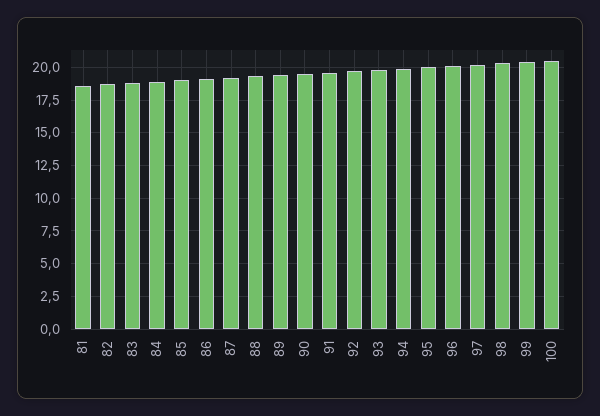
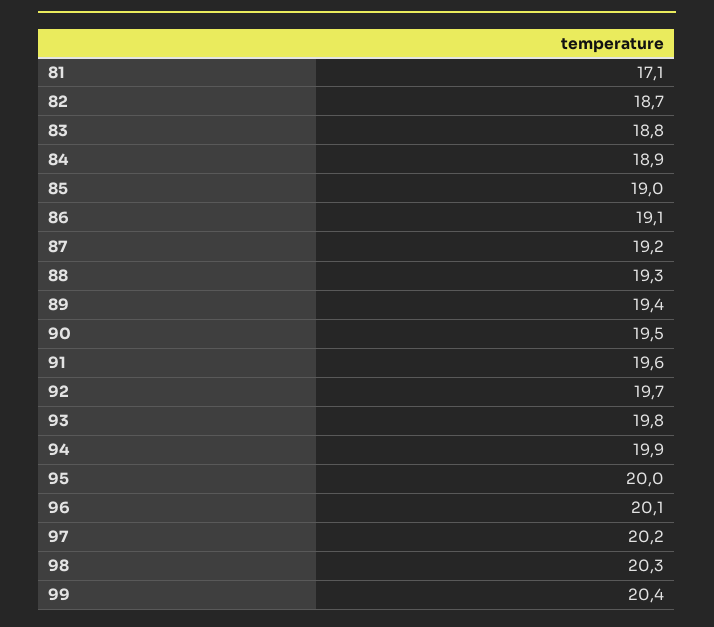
  {
-   "81": 18.5,
+   "81": 17.1,
    "82": 18.7,
    "83": 18.8,
    "84": 18.9,
    "85": 19,
    "86": 19.1,
    "87": 19.2,
    "88": 19.3,
    "89": 19.4,
    "90": 19.5,
    "91": 19.6,
    "92": 19.7,
    "93": 19.8,
    "94": 19.9,
    "95": 20,
    "96": 20.1,
    "97": 20.2,
    "98": 20.3,
-   "99": 20.4,
+   "99": 20.4
-   "100": 20.5
  }

